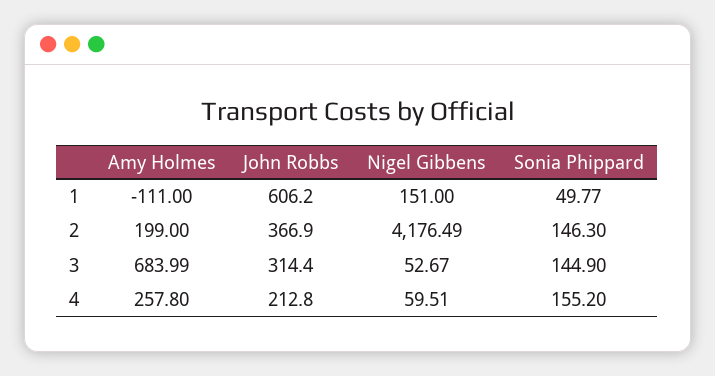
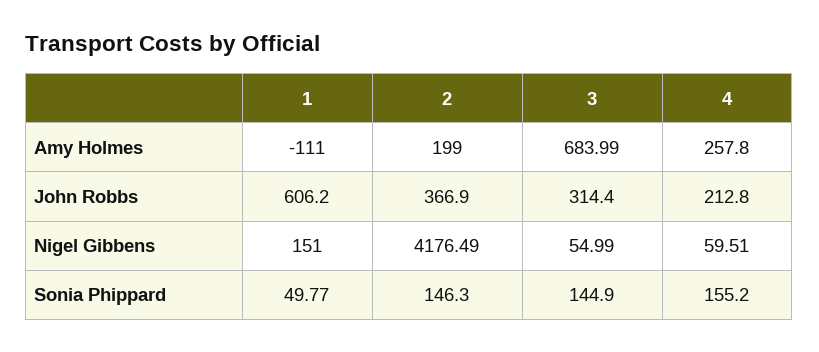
  {
    "Amy Holmes": {
      "1": -111,
      "2": 199,
      "3": 683.99,
      "4": 257.8
    },
    "John Robbs": {
      "1": 606.2,
      "2": 366.9,
      "3": 314.4,
      "4": 212.8
    },
    "Nigel Gibbens": {
      "1": 151,
      "2": 4176.49,
-     "3": 52.67,
+     "3": 54.99,
      "4": 59.51
    },
    "Sonia Phippard": {
      "1": 49.77,
      "2": 146.3,
      "3": 144.9,
      "4": 155.2
    }
  }

